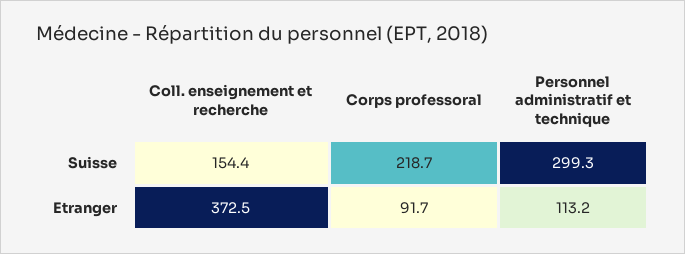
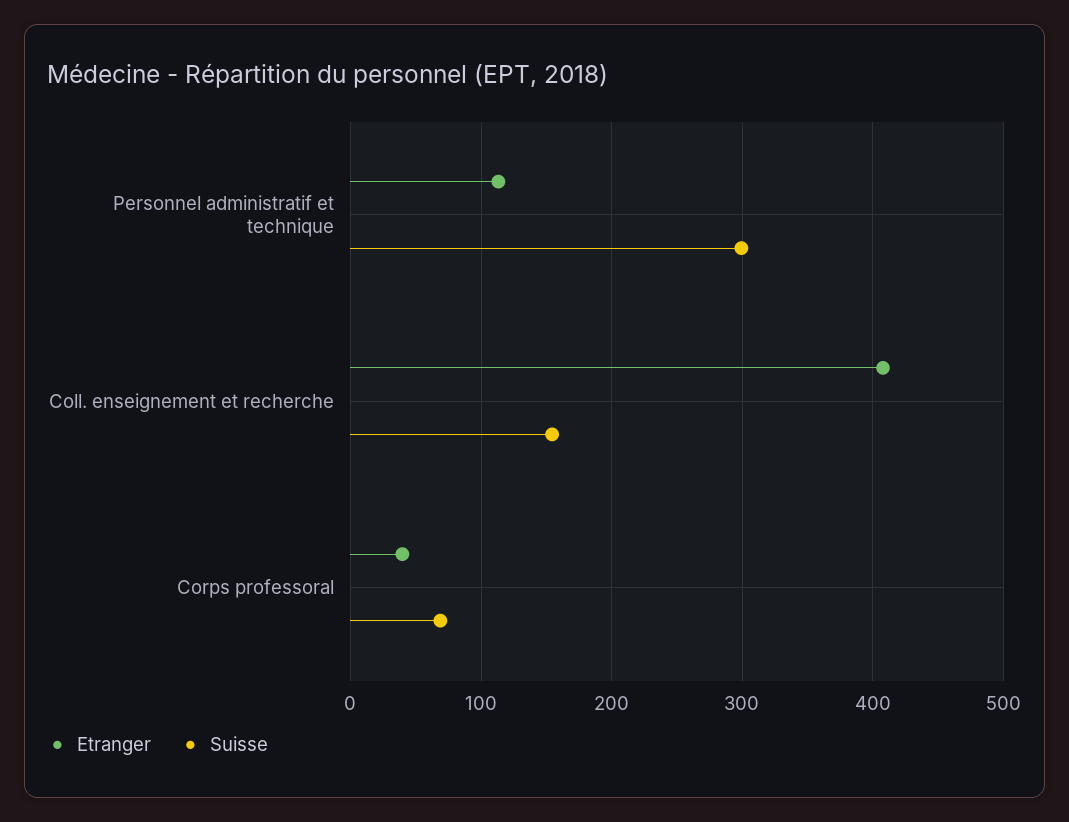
  {
    "Suisse": {
      "Coll. enseignement et recherche": 154.4,
-     "Corps professoral": 218.7,
+     "Corps professoral": 70,
      "Personnel administratif et technique": 299.3
    },
    "Etranger": {
-     "Coll. enseignement et recherche": 372.5,
+     "Coll. enseignement et recherche": 410,
-     "Corps professoral": 91.7,
+     "Corps professoral": 40,
      "Personnel administratif et technique": 113.2
    }
  }

